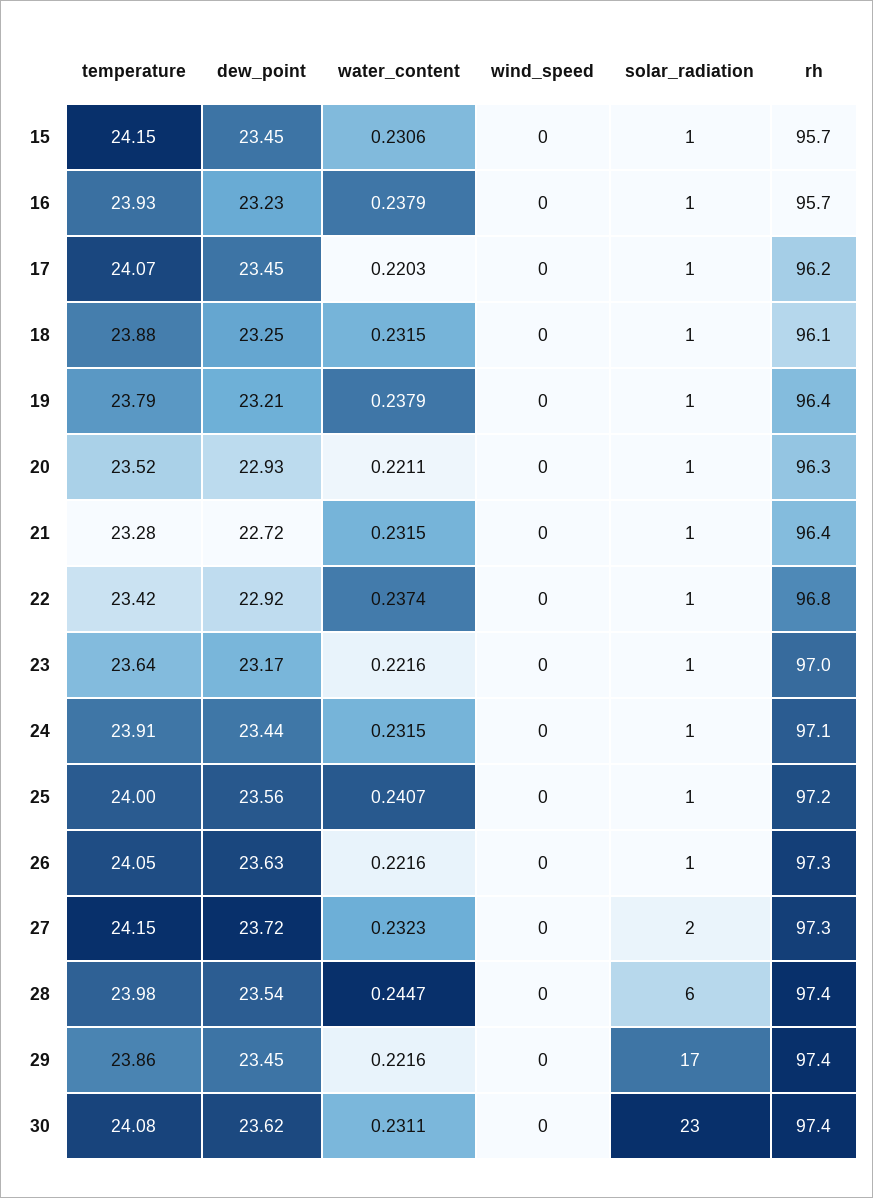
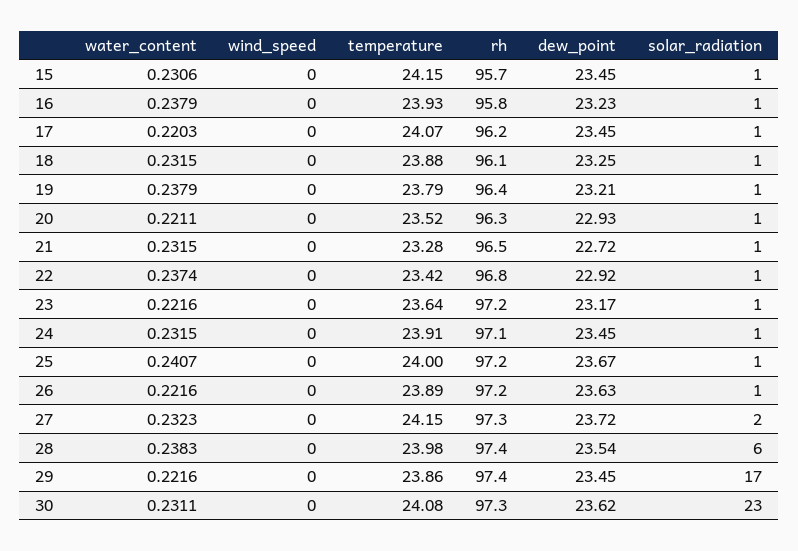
  {
    "temperature": {
      "15": 24.15,
      "16": 23.93,
      "17": 24.07,
      "18": 23.88,
      "19": 23.79,
      "20": 23.52,
      "21": 23.28,
      "22": 23.42,
      "23": 23.64,
      "24": 23.91,
      "25": 24,
-     "26": 24.05,
+     "26": 23.89,
      "27": 24.15,
      "28": 23.98,
      "29": 23.86,
      "30": 24.08
    },
    "dew_point": {
      "15": 23.45,
      "16": 23.23,
      "17": 23.45,
      "18": 23.25,
      "19": 23.21,
      "20": 22.93,
      "21": 22.72,
      "22": 22.92,
      "23": 23.17,
-     "24": 23.44,
+     "24": 23.45,
-     "25": 23.56,
+     "25": 23.67,
      "26": 23.63,
      "27": 23.72,
      "28": 23.54,
      "29": 23.45,
      "30": 23.62
    },
    "water_content": {
      "15": 0.2306,
      "16": 0.2379,
      "17": 0.2203,
      "18": 0.2315,
      "19": 0.2379,
      "20": 0.2211,
      "21": 0.2315,
      "22": 0.2374,
      "23": 0.2216,
      "24": 0.2315,
      "25": 0.2407,
      "26": 0.2216,
      "27": 0.2323,
-     "28": 0.2447,
+     "28": 0.2383,
      "29": 0.2216,
      "30": 0.2311
    },
    "wind_speed": {
      "15": 0,
      "16": 0,
      "17": 0,
      "18": 0,
      "19": 0,
      "20": 0,
      "21": 0,
      "22": 0,
      "23": 0,
      "24": 0,
      "25": 0,
      "26": 0,
      "27": 0,
      "28": 0,
      "29": 0,
      "30": 0
    },
    "solar_radiation": {
      "15": 1,
      "16": 1,
      "17": 1,
      "18": 1,
      "19": 1,
      "20": 1,
      "21": 1,
      "22": 1,
      "23": 1,
      "24": 1,
      "25": 1,
      "26": 1,
      "27": 2,
      "28": 6,
      "29": 17,
      "30": 23
    },
    "rh": {
      "15": 95.7,
-     "16": 95.7,
+     "16": 95.8,
      "17": 96.2,
      "18": 96.1,
      "19": 96.4,
      "20": 96.3,
-     "21": 96.4,
+     "21": 96.5,
      "22": 96.8,
-     "23": 97,
+     "23": 97.2,
      "24": 97.1,
      "25": 97.2,
-     "26": 97.3,
+     "26": 97.2,
      "27": 97.3,
      "28": 97.4,
      "29": 97.4,
-     "30": 97.4
+     "30": 97.3
    }
  }

